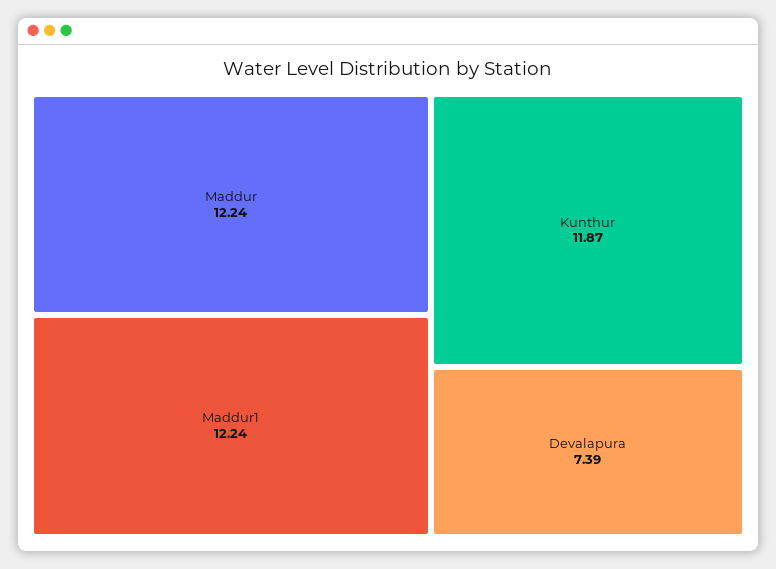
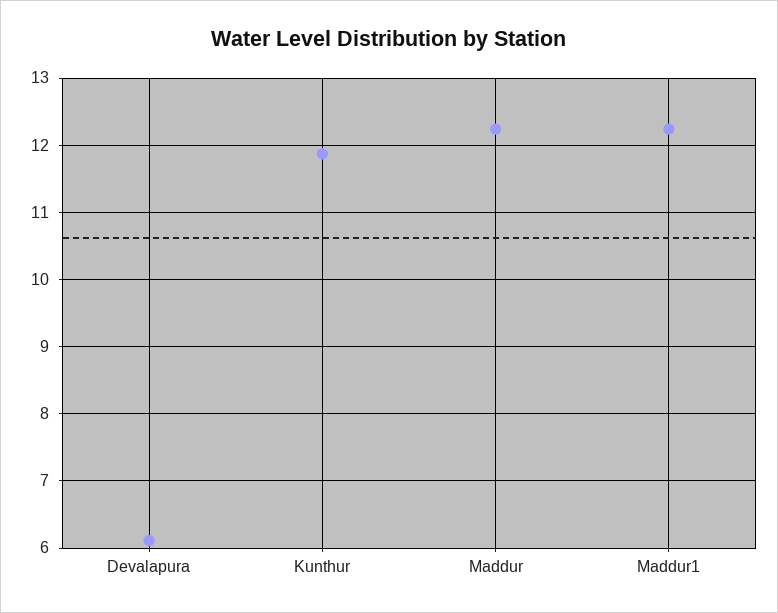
  {
    "Maddur": 12.24,
    "Maddur1": 12.24,
    "Kunthur": 11.87,
-   "Devalapura": 7.39
+   "Devalapura": 6.1
  }

